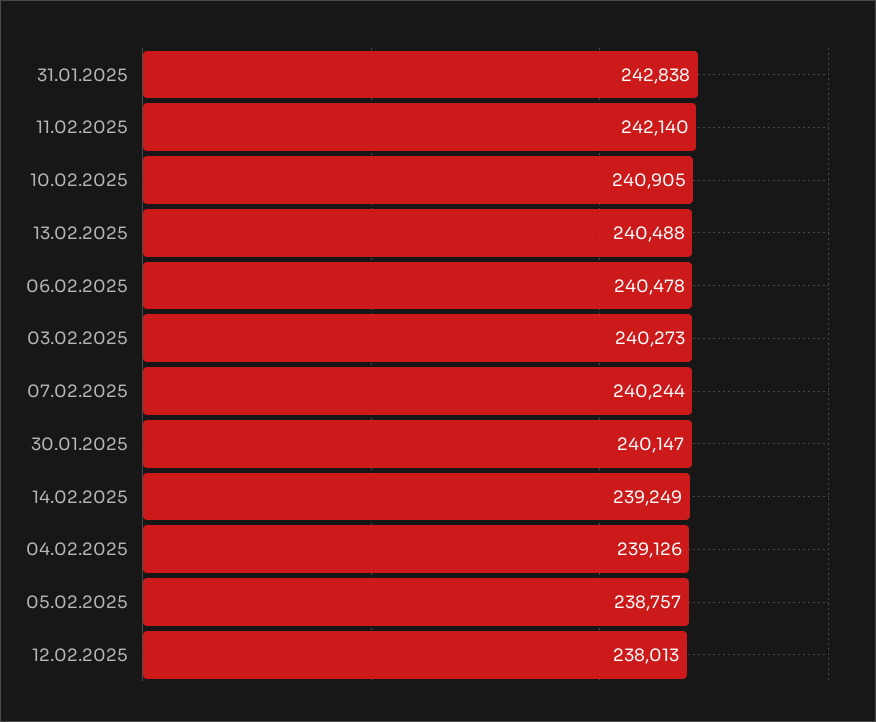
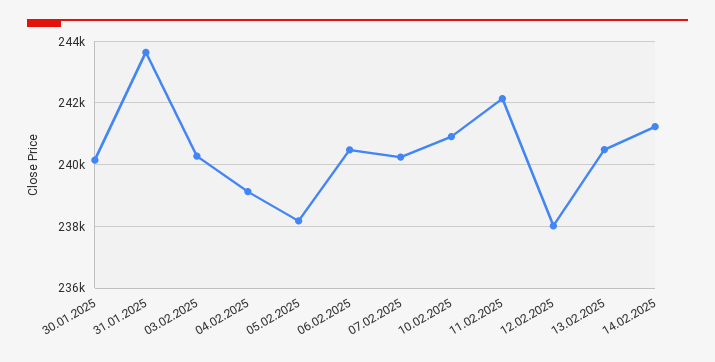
  {
-   "31.01.2025": 242838,
+   "31.01.2025": 243600,
    "11.02.2025": 242140,
    "10.02.2025": 240905,
    "13.02.2025": 240488,
    "06.02.2025": 240478,
    "03.02.2025": 240273,
    "07.02.2025": 240244,
    "30.01.2025": 240147,
-   "14.02.2025": 239249,
+   "14.02.2025": 241200,
    "04.02.2025": 239126,
-   "05.02.2025": 238757,
+   "05.02.2025": 238200,
    "12.02.2025": 238013
  }

